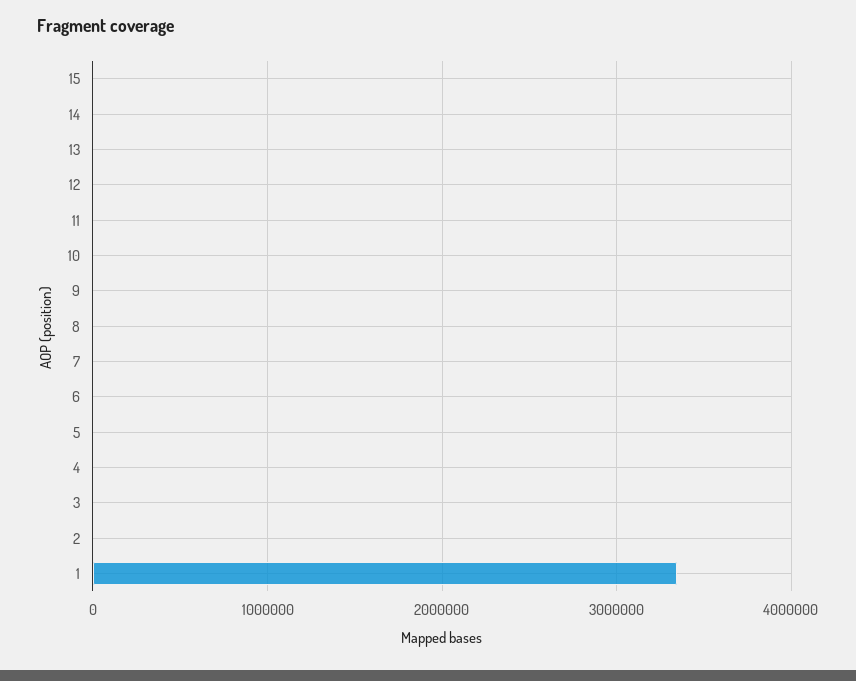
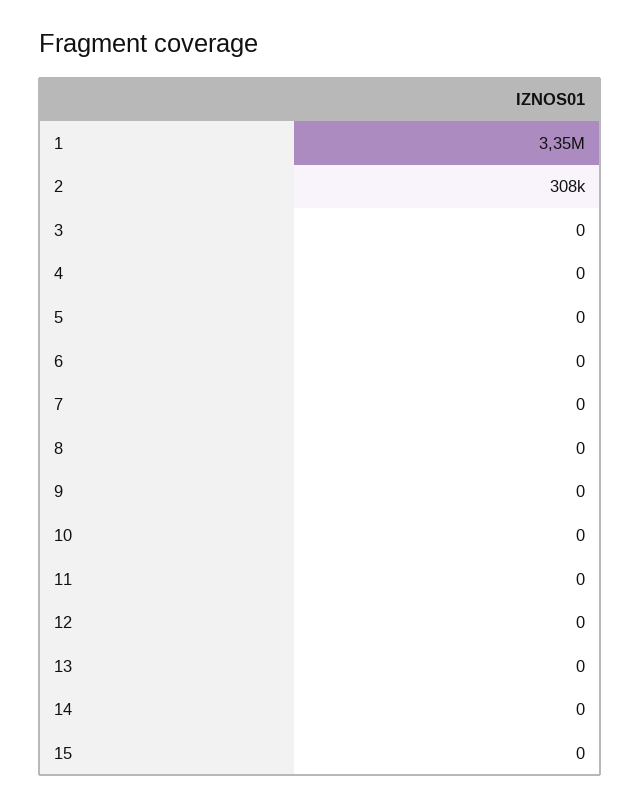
  {
    "15": 0,
    "14": 0,
    "13": 0,
    "12": 0,
    "11": 0,
    "10": 0,
    "9": 0,
    "8": 0,
    "7": 0,
    "6": 0,
    "5": 0,
    "4": 0,
    "3": 0,
-   "2": 0,
+   "2": 308000,
    "1": 3350000
  }

